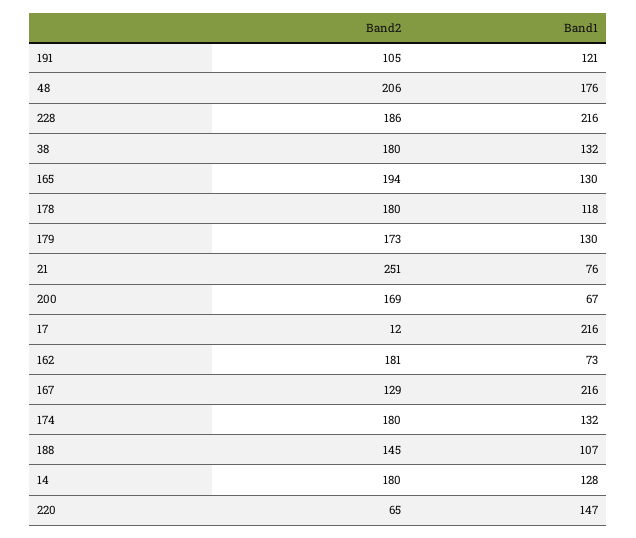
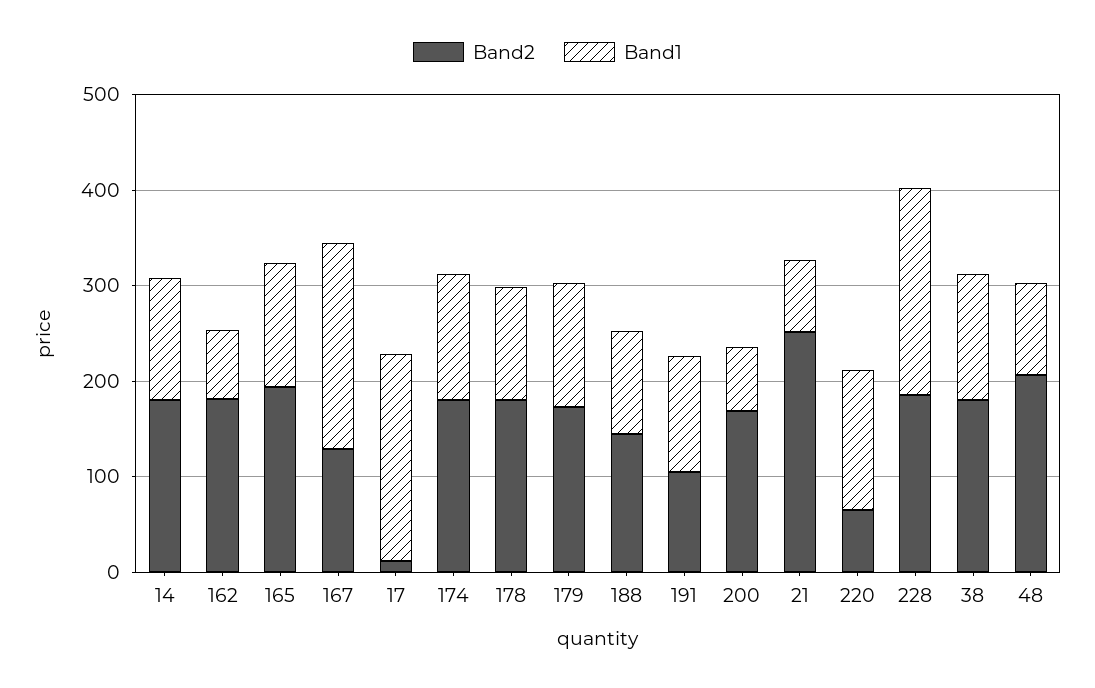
  {
    "Band2": {
      "191": 105,
      "48": 206,
      "228": 186,
      "38": 180,
      "165": 194,
      "178": 180,
      "179": 173,
      "21": 251,
      "200": 169,
      "17": 12,
      "162": 181,
      "167": 129,
      "174": 180,
      "188": 145,
      "14": 180,
      "220": 65
    },
    "Band1": {
      "191": 121,
-     "48": 176,
+     "48": 100,
      "228": 216,
      "38": 132,
      "165": 130,
      "178": 118,
      "179": 130,
      "21": 76,
      "200": 67,
      "17": 216,
      "162": 73,
      "167": 216,
      "174": 132,
      "188": 107,
      "14": 128,
      "220": 147
    }
  }

